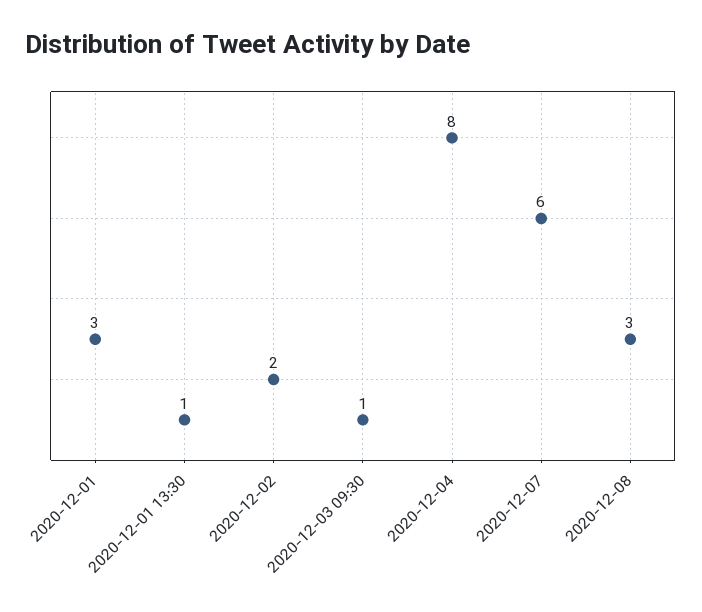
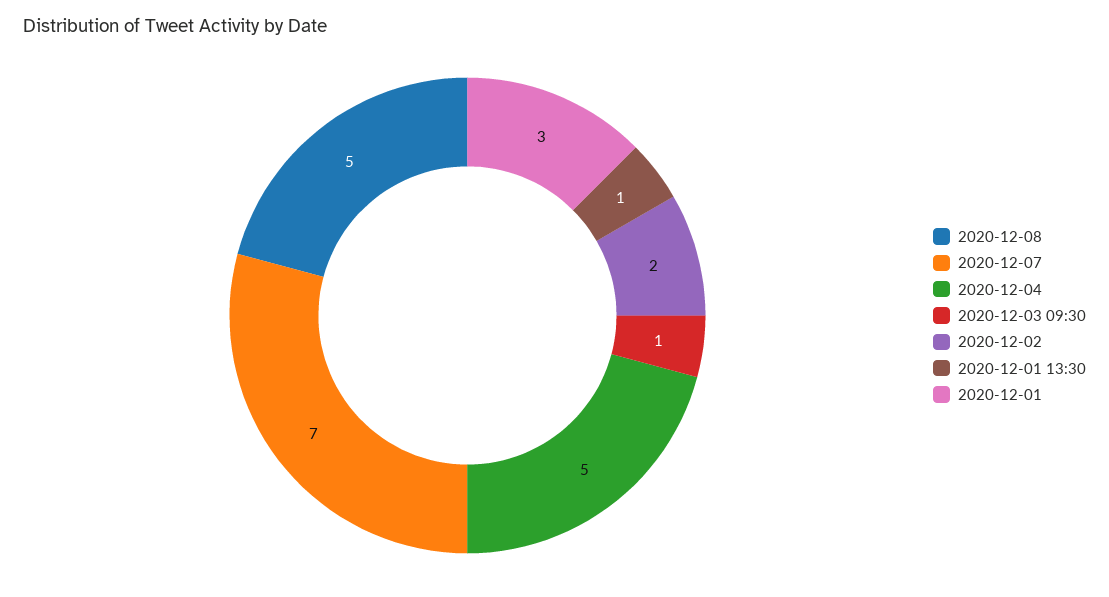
  {
    "2020-12-01": 3,
    "2020-12-01 13:30": 1,
    "2020-12-02": 2,
    "2020-12-03 09:30": 1,
-   "2020-12-04": 8,
+   "2020-12-04": 5,
-   "2020-12-07": 6,
+   "2020-12-07": 7,
-   "2020-12-08": 3
+   "2020-12-08": 5
  }

